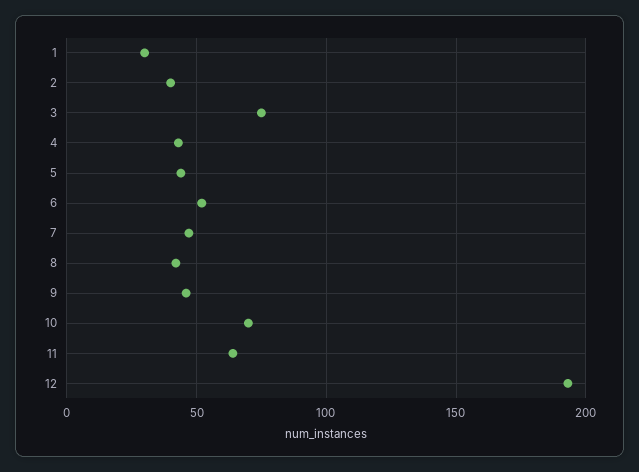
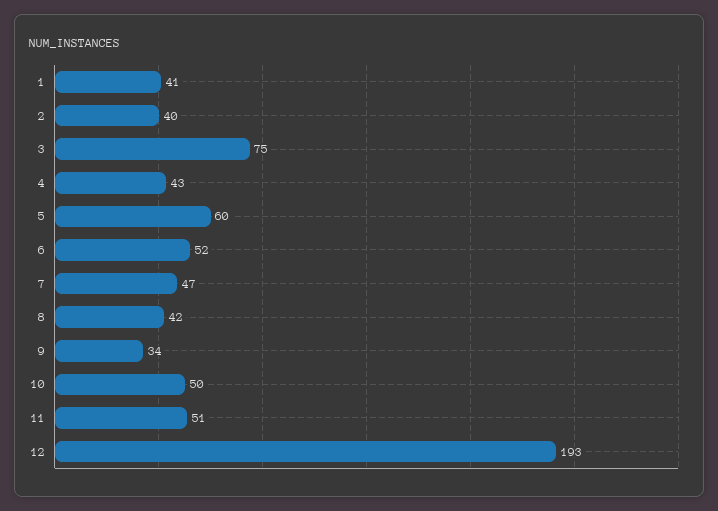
  {
-   "1": 30,
+   "1": 41,
    "2": 40,
    "3": 75,
    "4": 43,
-   "5": 45,
+   "5": 60,
    "6": 52,
    "7": 47,
    "8": 42,
-   "9": 45,
+   "9": 34,
-   "10": 70,
+   "10": 50,
-   "11": 65,
+   "11": 51,
    "12": 193
  }

